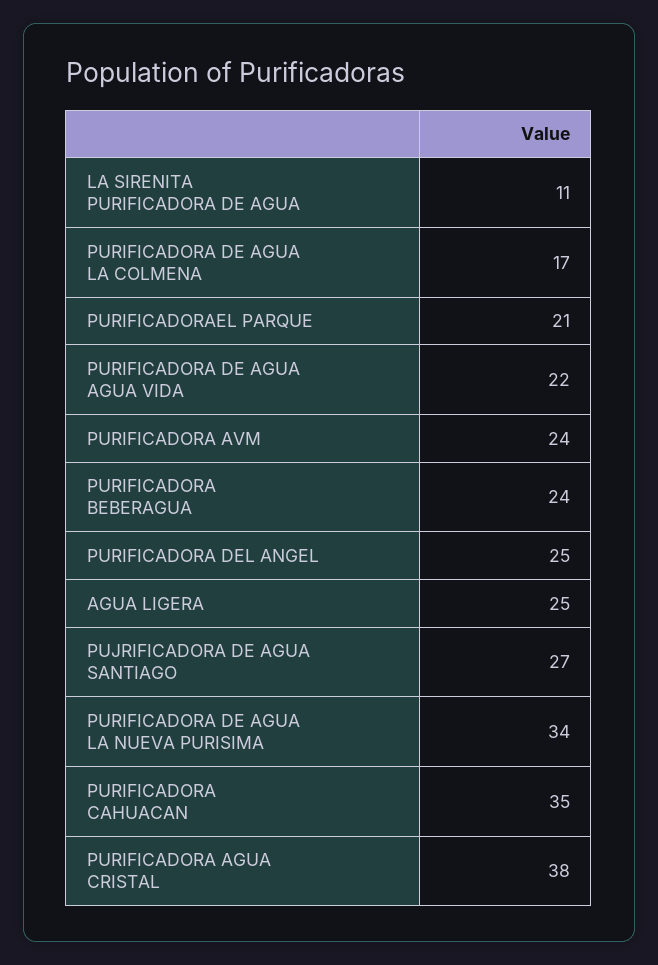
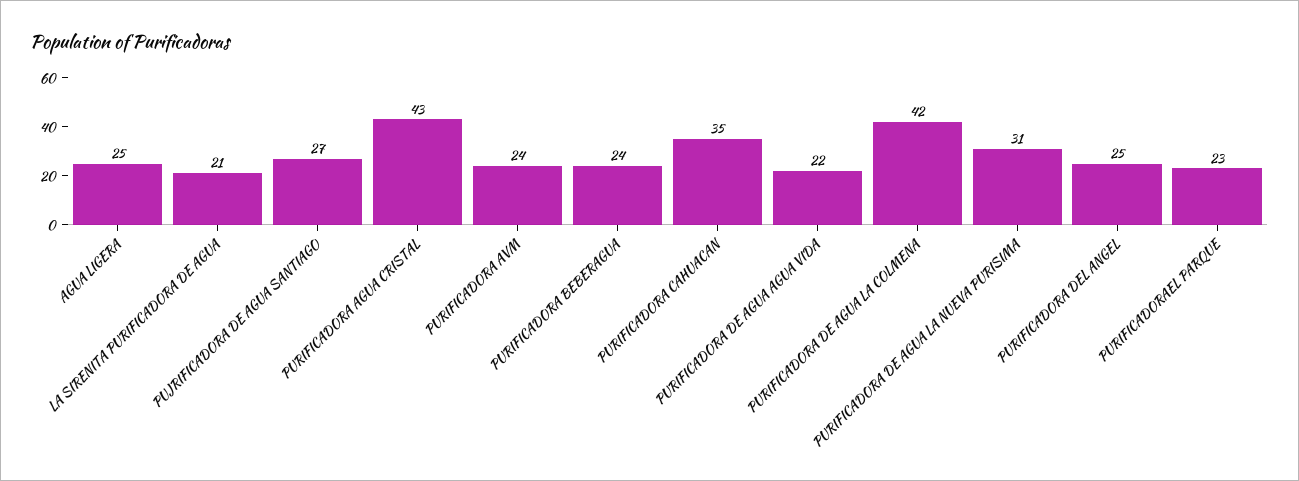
  {
-   "LA SIRENITA PURIFICADORA DE AGUA": 11,
+   "LA SIRENITA PURIFICADORA DE AGUA": 21,
-   "PURIFICADORA DE AGUA LA COLMENA": 17,
+   "PURIFICADORA DE AGUA LA COLMENA": 42,
-   "PURIFICADORAEL PARQUE": 21,
+   "PURIFICADORAEL PARQUE": 23,
    "PURIFICADORA DE AGUA AGUA VIDA": 22,
    "PURIFICADORA AVM": 24,
    "PURIFICADORA BEBERAGUA": 24,
    "PURIFICADORA DEL ANGEL": 25,
    "AGUA LIGERA": 25,
    "PUJRIFICADORA DE AGUA SANTIAGO": 27,
-   "PURIFICADORA DE AGUA LA NUEVA PURISIMA": 34,
+   "PURIFICADORA DE AGUA LA NUEVA PURISIMA": 31,
    "PURIFICADORA CAHUACAN": 35,
-   "PURIFICADORA AGUA CRISTAL": 38
+   "PURIFICADORA AGUA CRISTAL": 43
  }

